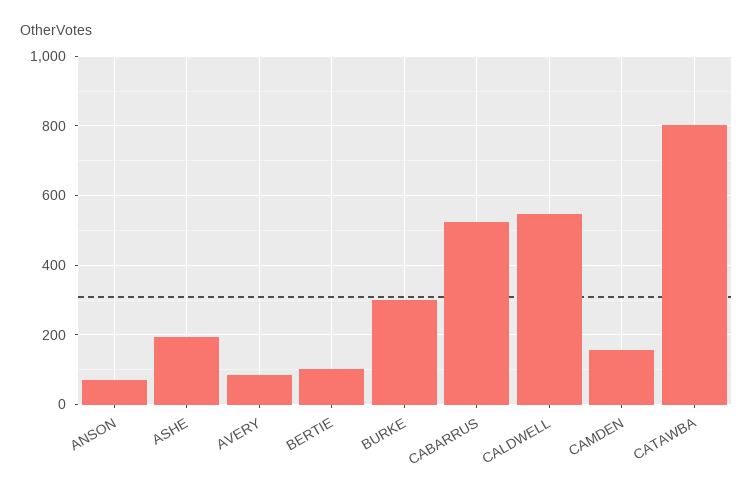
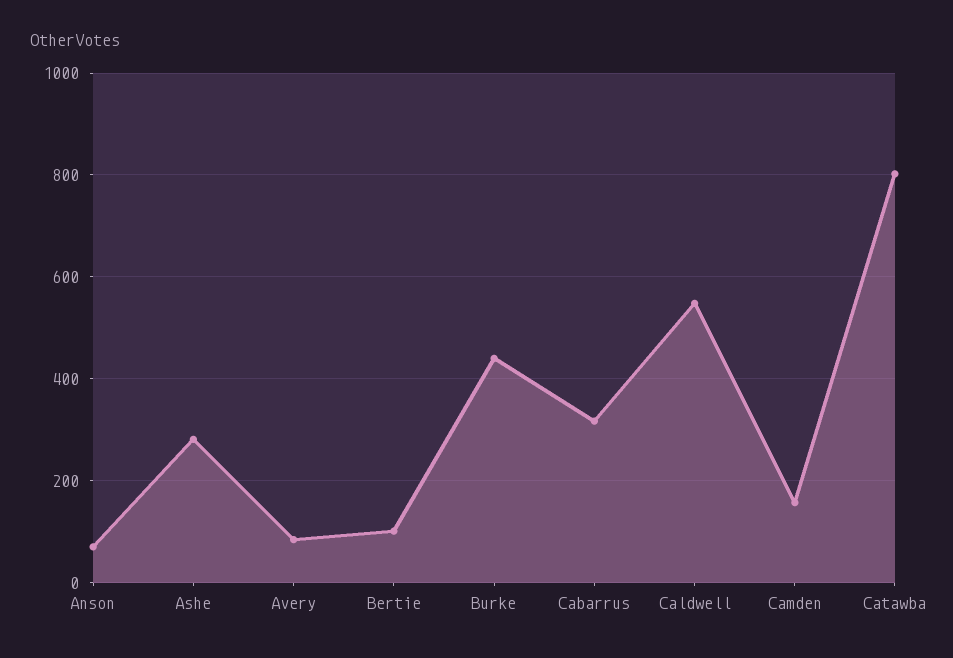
  {
    "ANSON": 80,
-   "ASHE": 200,
+   "ASHE": 280,
    "AVERY": 80,
    "BERTIE": 100,
-   "BURKE": 300,
+   "BURKE": 440,
-   "CABARRUS": 520,
+   "CABARRUS": 320,
    "CALDWELL": 540,
    "CAMDEN": 160,
    "CATAWBA": 800
  }

